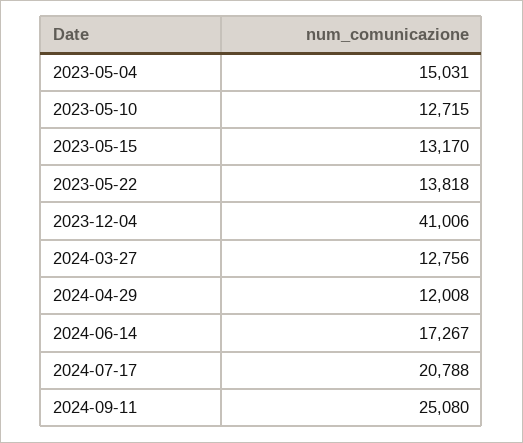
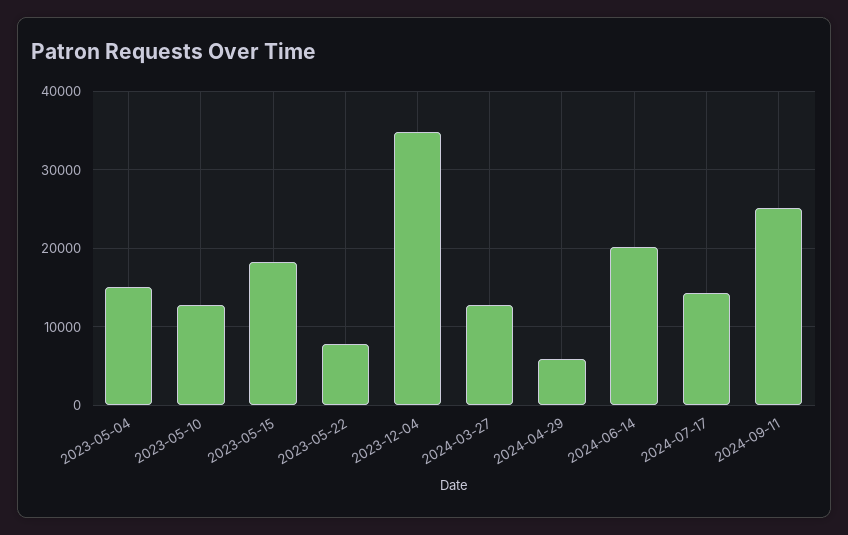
  {
    "2023-05-04": 15031,
    "2023-05-10": 12715,
-   "2023-05-15": 13170,
+   "2023-05-15": 18000,
-   "2023-05-22": 13818,
+   "2023-05-22": 8000,
-   "2023-12-04": 41006,
+   "2023-12-04": 35000,
    "2024-03-27": 12756,
-   "2024-04-29": 12008,
+   "2024-04-29": 6000,
-   "2024-06-14": 17267,
+   "2024-06-14": 20000,
-   "2024-07-17": 20788,
+   "2024-07-17": 14000,
    "2024-09-11": 25080
  }

